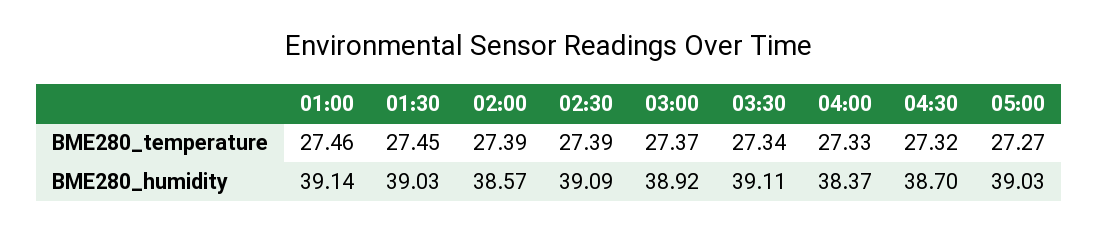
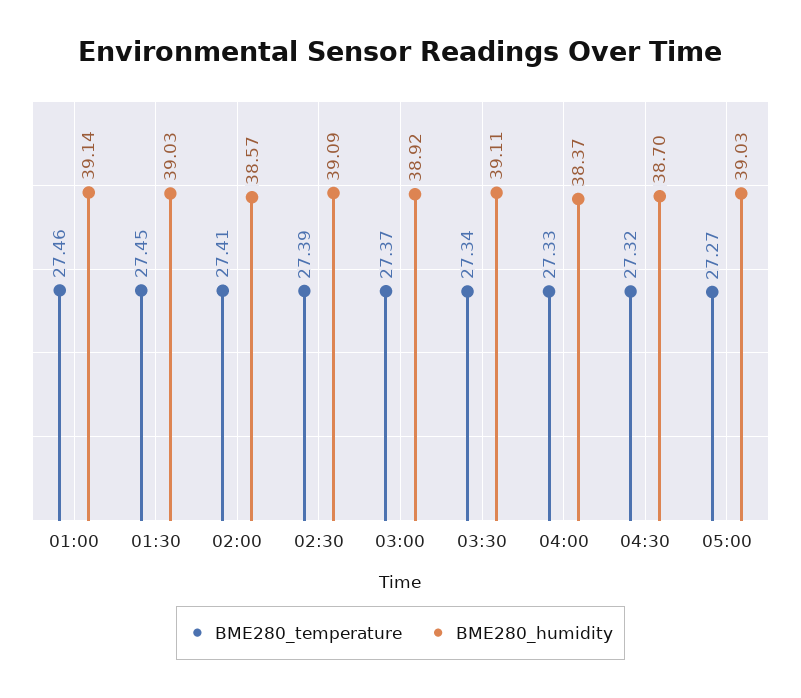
  {
    "BME280_temperature": {
      "01:00": 27.46,
      "01:30": 27.45,
-     "02:00": 27.39,
+     "02:00": 27.41,
      "02:30": 27.39,
      "03:00": 27.37,
      "03:30": 27.34,
      "04:00": 27.33,
      "04:30": 27.32,
      "05:00": 27.27
    },
    "BME280_humidity": {
      "01:00": 39.14,
      "01:30": 39.03,
      "02:00": 38.57,
      "02:30": 39.09,
      "03:00": 38.92,
      "03:30": 39.11,
      "04:00": 38.37,
      "04:30": 38.7,
      "05:00": 39.03
    }
  }

